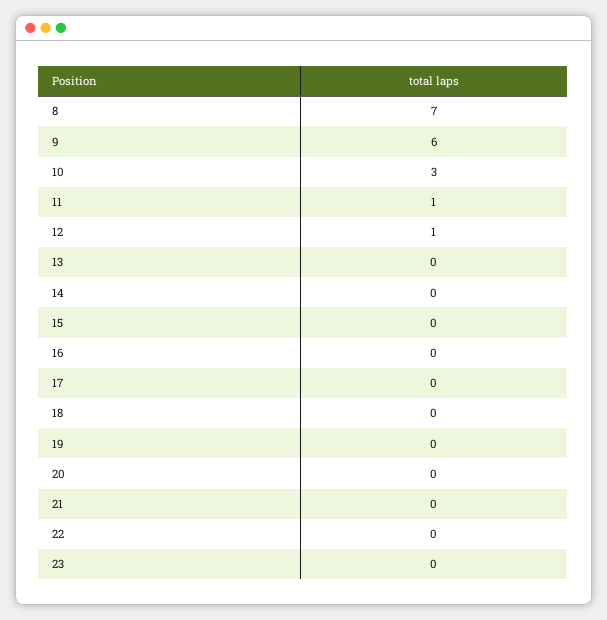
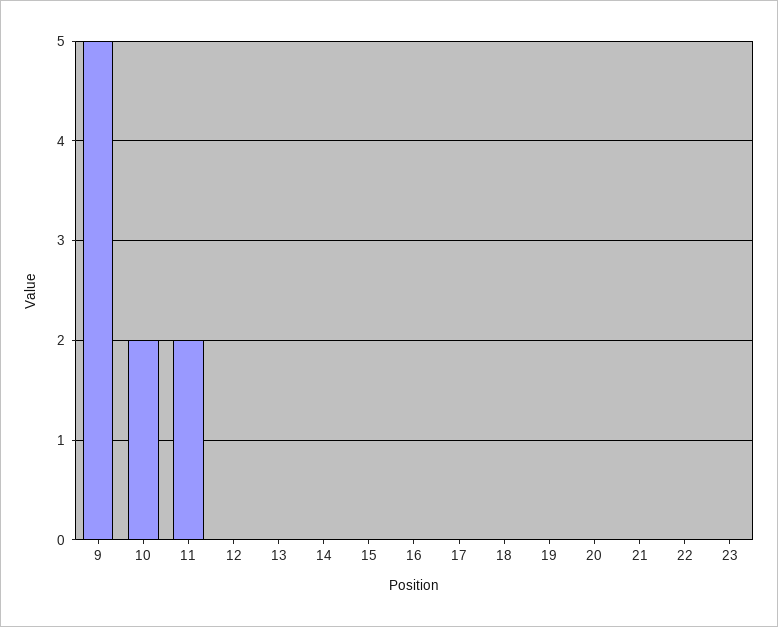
  {
-   "8": 7,
-   "9": 6,
+   "9": 5,
-   "10": 3,
+   "10": 2,
-   "11": 1,
+   "11": 2,
-   "12": 1,
+   "12": 0,
    "13": 0,
    "14": 0,
    "15": 0,
    "16": 0,
    "17": 0,
    "18": 0,
    "19": 0,
    "20": 0,
    "21": 0,
    "22": 0,
    "23": 0
  }

